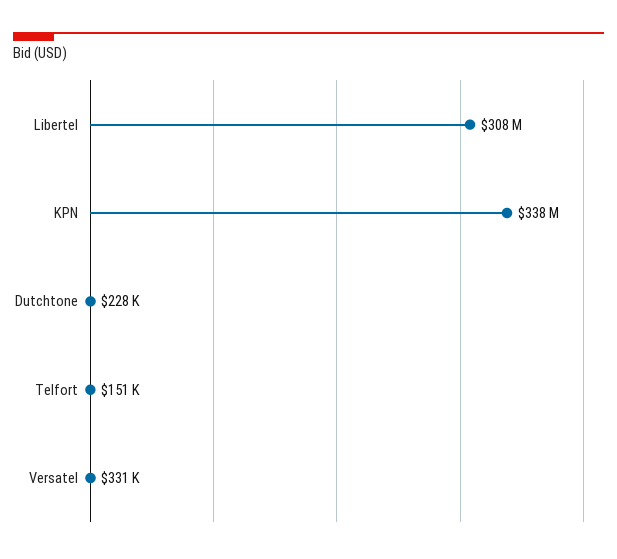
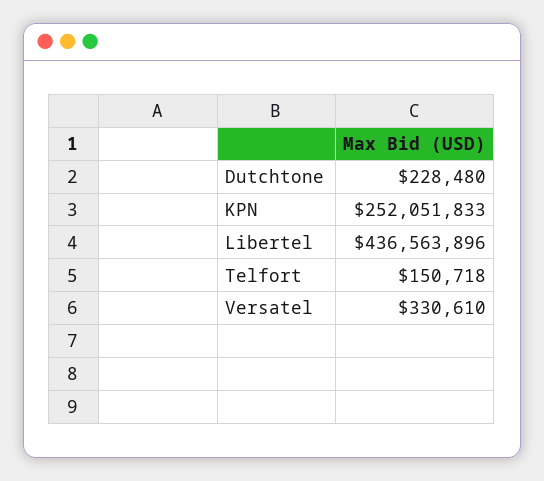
  {
-   "Libertel": 308000000,
+   "Libertel": 436563896,
-   "KPN": 338000000,
+   "KPN": 252051833,
    "Dutchtone": 228480,
    "Telfort": 150718,
    "Versatel": 330610
  }

